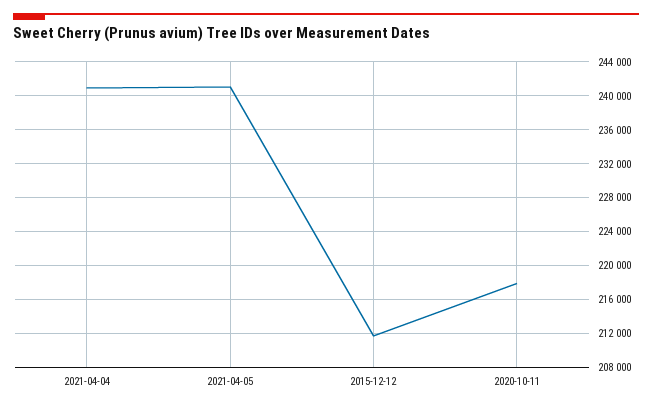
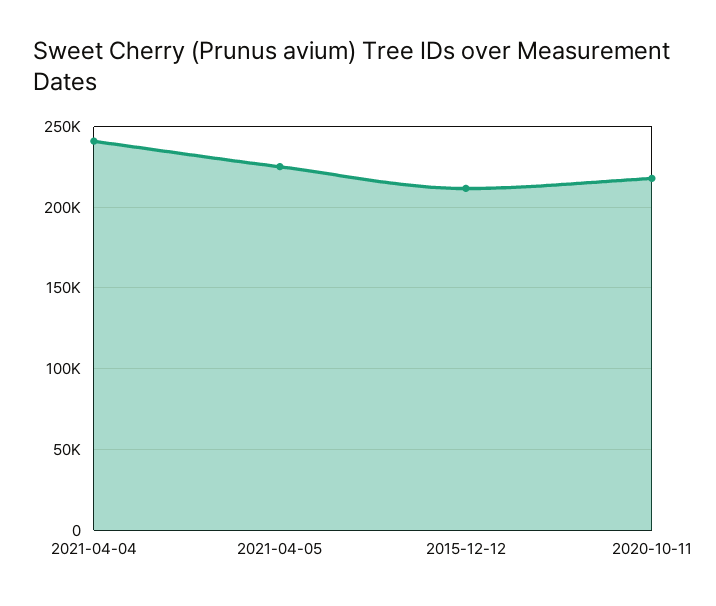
  {
    "2021-04-04": 241000,
-   "2021-04-05": 241000,
+   "2021-04-05": 225000,
    "2015-12-12": 212000,
    "2020-10-11": 218000
  }

